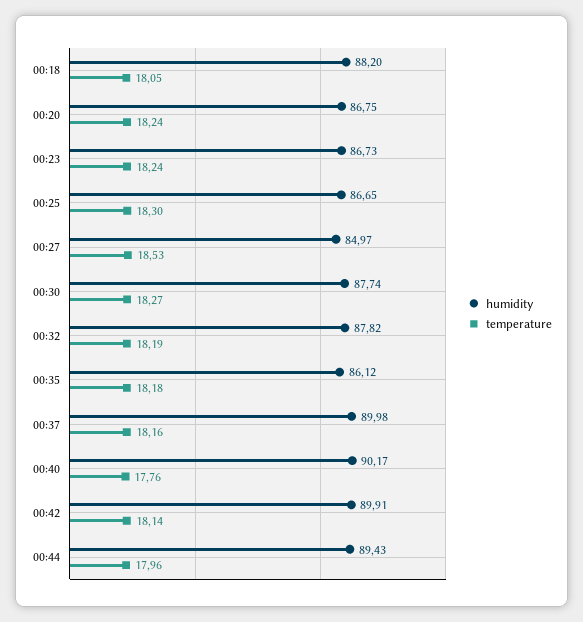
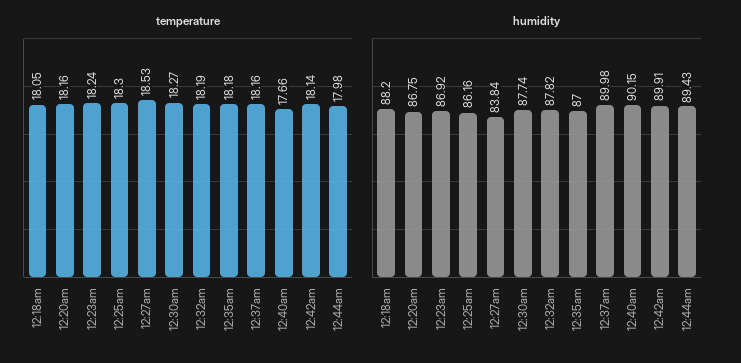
  {
    "humidity": {
      "00:18": 88.2,
      "00:20": 86.75,
-     "00:23": 86.73,
+     "00:23": 86.92,
-     "00:25": 86.65,
+     "00:25": 86.16,
-     "00:27": 84.97,
+     "00:27": 83.84,
      "00:30": 87.74,
      "00:32": 87.82,
-     "00:35": 86.12,
+     "00:35": 87,
      "00:37": 89.98,
-     "00:40": 90.17,
+     "00:40": 90.15,
      "00:42": 89.91,
      "00:44": 89.43
    },
    "temperature": {
      "00:18": 18.05,
-     "00:20": 18.24,
+     "00:20": 18.16,
      "00:23": 18.24,
      "00:25": 18.3,
      "00:27": 18.53,
      "00:30": 18.27,
      "00:32": 18.19,
      "00:35": 18.18,
      "00:37": 18.16,
-     "00:40": 17.76,
+     "00:40": 17.66,
      "00:42": 18.14,
-     "00:44": 17.96
+     "00:44": 17.98
    }
  }

